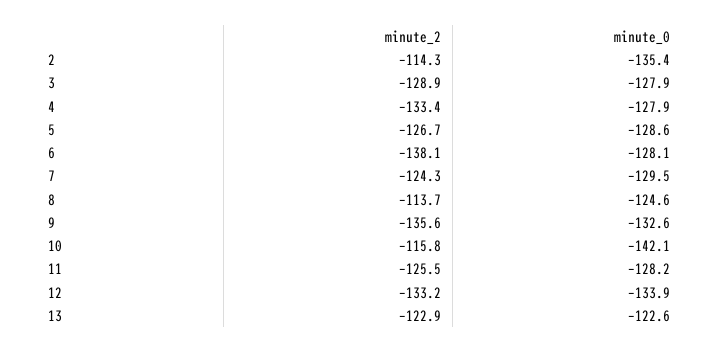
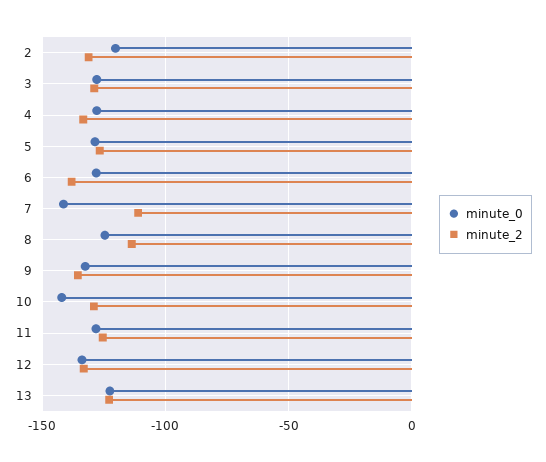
  {
    "minute_2": {
-     "2": -114.3,
+     "2": -130,
      "3": -128.9,
      "4": -133.4,
      "5": -126.7,
      "6": -138.1,
-     "7": -124.3,
+     "7": -110,
      "8": -113.7,
      "9": -135.6,
-     "10": -115.8,
+     "10": -130,
      "11": -125.5,
      "12": -133.2,
      "13": -122.9
    },
    "minute_0": {
-     "2": -135.4,
+     "2": -120,
      "3": -127.9,
      "4": -127.9,
      "5": -128.6,
      "6": -128.1,
-     "7": -129.5,
+     "7": -140,
      "8": -124.6,
      "9": -132.6,
      "10": -142.1,
      "11": -128.2,
      "12": -133.9,
      "13": -122.6
    }
  }

